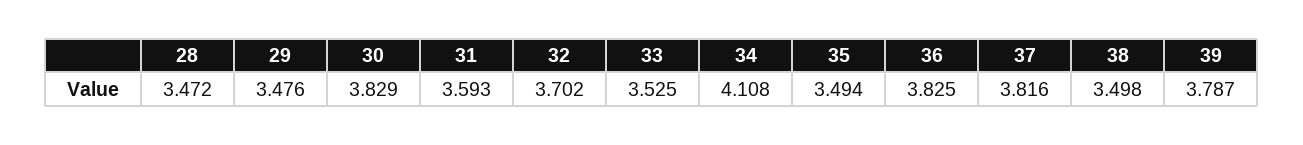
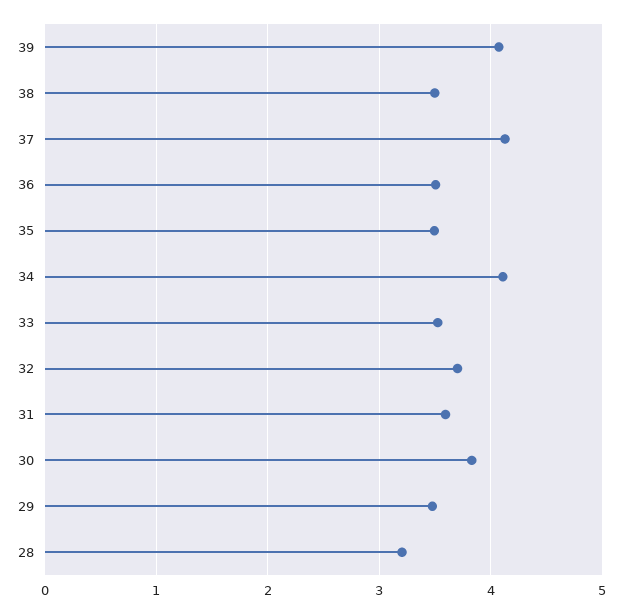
  {
-   "28": 3.472,
+   "28": 3.2,
    "29": 3.476,
    "30": 3.829,
    "31": 3.593,
    "32": 3.702,
    "33": 3.525,
    "34": 4.108,
    "35": 3.494,
-   "36": 3.825,
+   "36": 3.5,
-   "37": 3.816,
+   "37": 4.1,
    "38": 3.498,
-   "39": 3.787
+   "39": 4.1
  }

